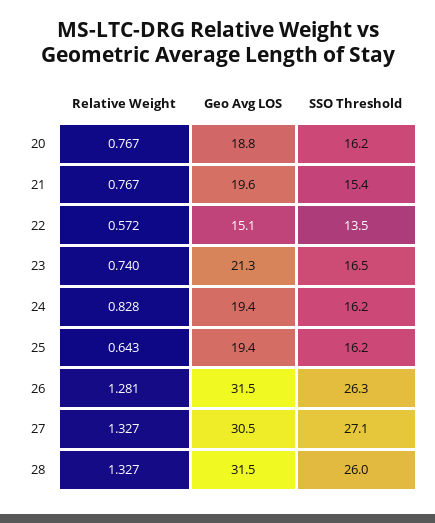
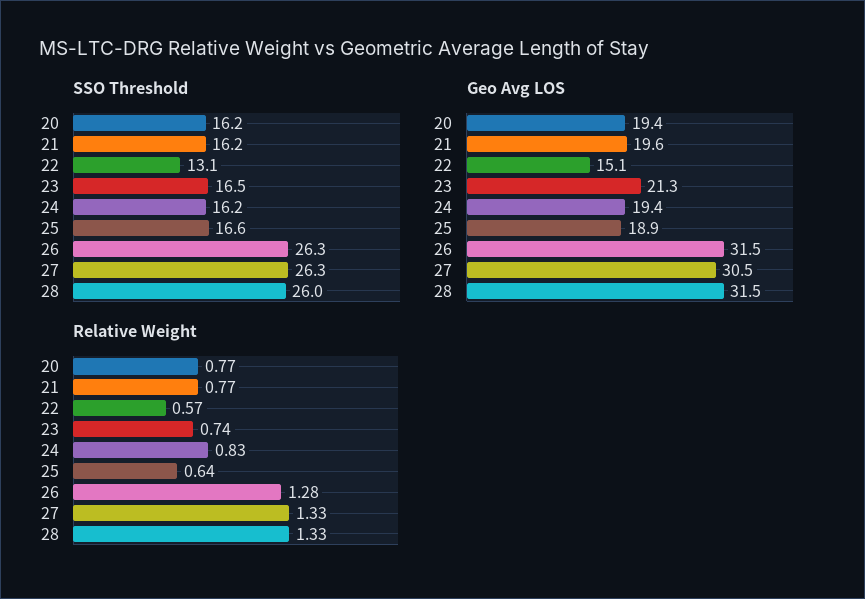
  {
    "Relative Weight": {
      "20": 0.767,
      "21": 0.767,
      "22": 0.572,
      "23": 0.74,
      "24": 0.828,
      "25": 0.643,
      "26": 1.281,
      "27": 1.327,
      "28": 1.327
    },
    "Geo Avg LOS": {
-     "20": 18.8,
+     "20": 19.4,
      "21": 19.6,
      "22": 15.1,
      "23": 21.3,
      "24": 19.4,
-     "25": 19.4,
+     "25": 18.9,
      "26": 31.5,
      "27": 30.5,
      "28": 31.5
    },
    "SSO Threshold": {
      "20": 16.2,
-     "21": 15.4,
+     "21": 16.2,
-     "22": 13.5,
+     "22": 13.1,
      "23": 16.5,
      "24": 16.2,
-     "25": 16.2,
+     "25": 16.6,
      "26": 26.3,
-     "27": 27.1,
+     "27": 26.3,
      "28": 26
    }
  }

